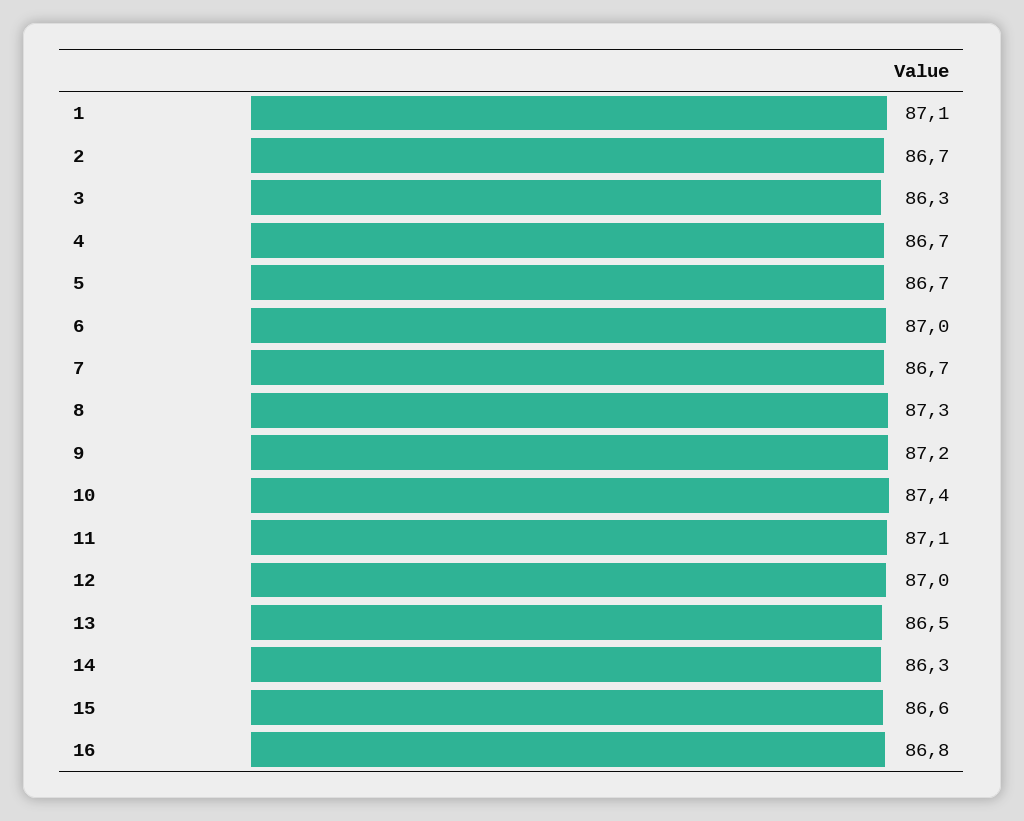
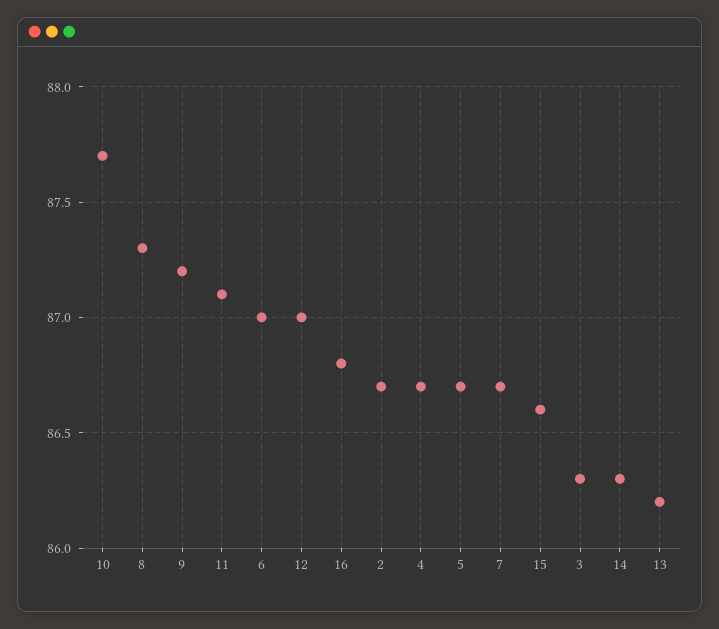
  {
-   "1": 87.1,
    "2": 86.7,
    "3": 86.3,
    "4": 86.7,
    "5": 86.7,
    "6": 87,
    "7": 86.7,
    "8": 87.3,
    "9": 87.2,
-   "10": 87.4,
+   "10": 87.7,
    "11": 87.1,
    "12": 87,
-   "13": 86.5,
+   "13": 86.2,
    "14": 86.3,
    "15": 86.6,
    "16": 86.8
  }

